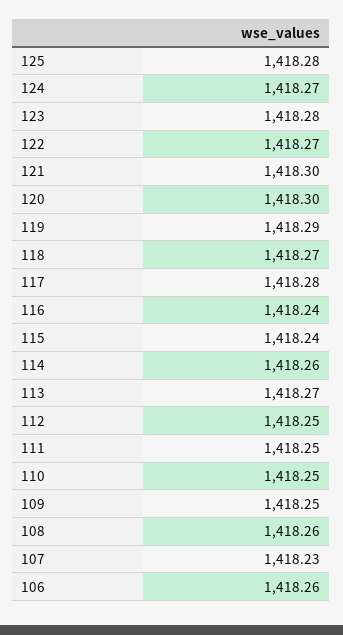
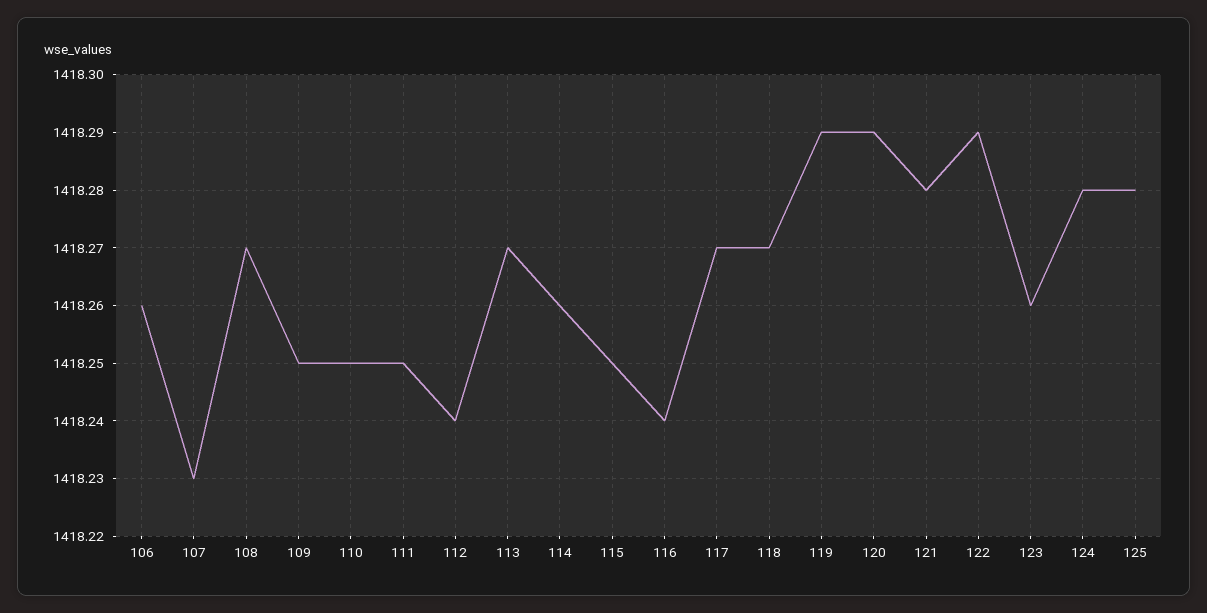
  {
    "125": 1418.28,
-   "124": 1418.27,
+   "124": 1418.28,
-   "123": 1418.28,
+   "123": 1418.26,
-   "122": 1418.27,
+   "122": 1418.29,
-   "121": 1418.3,
+   "121": 1418.28,
-   "120": 1418.3,
+   "120": 1418.29,
    "119": 1418.29,
    "118": 1418.27,
-   "117": 1418.28,
+   "117": 1418.27,
    "116": 1418.24,
-   "115": 1418.24,
+   "115": 1418.25,
    "114": 1418.26,
    "113": 1418.27,
-   "112": 1418.25,
+   "112": 1418.24,
    "111": 1418.25,
    "110": 1418.25,
    "109": 1418.25,
-   "108": 1418.26,
+   "108": 1418.27,
    "107": 1418.23,
    "106": 1418.26
  }

